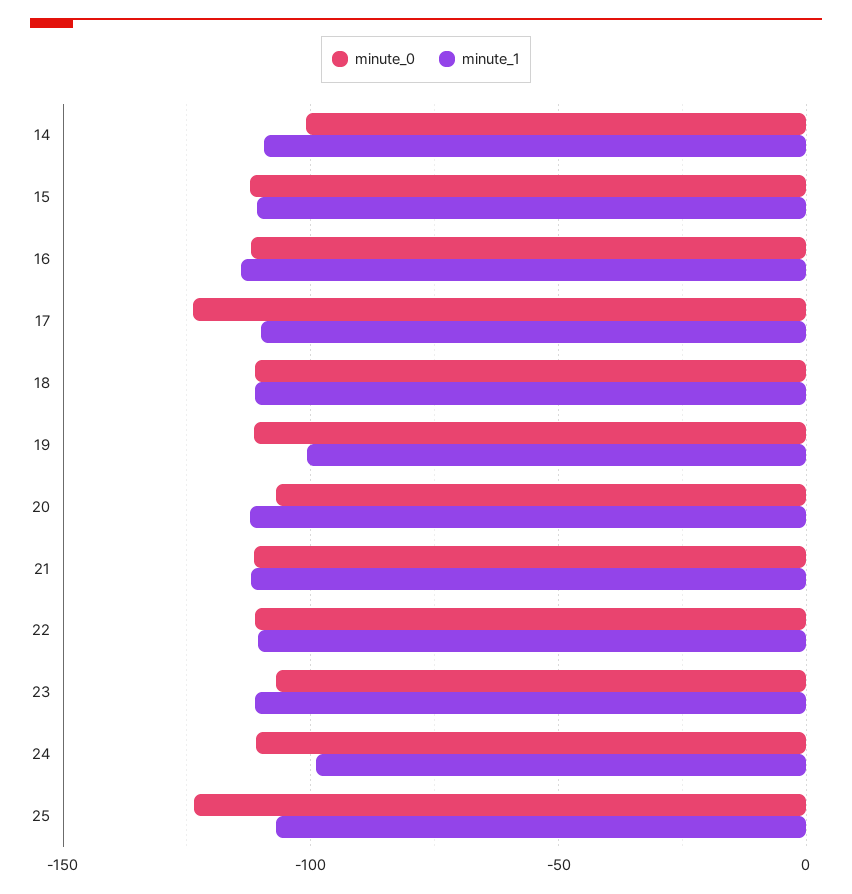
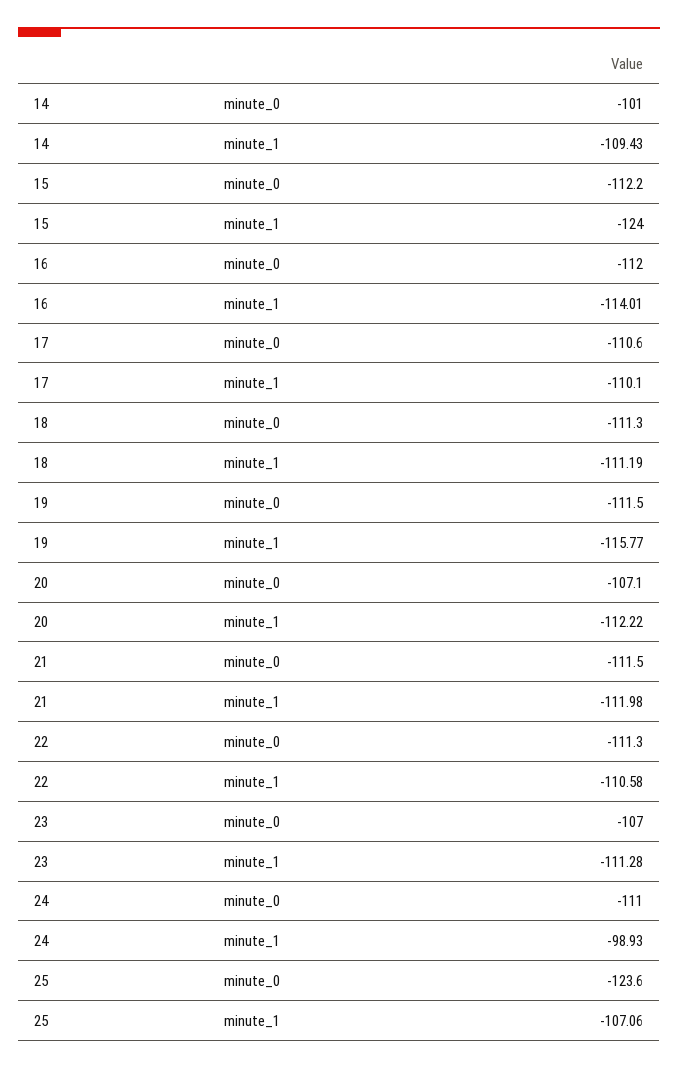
  {
    "minute_0": {
      "14": -101,
      "15": -112.2,
      "16": -112,
-     "17": -125,
+     "17": -110.6,
      "18": -111.3,
      "19": -111.5,
      "20": -107.1,
      "21": -111.5,
      "22": -111.3,
      "23": -107,
      "24": -111,
      "25": -123.6
    },
    "minute_1": {
      "14": -109.43,
-     "15": -110,
+     "15": -124,
      "16": -114.01,
      "17": -110.1,
      "18": -111.19,
-     "19": -100,
+     "19": -115.77,
      "20": -112.22,
      "21": -111.98,
      "22": -110.58,
      "23": -111.28,
      "24": -98.93,
      "25": -107.06
    }
  }

